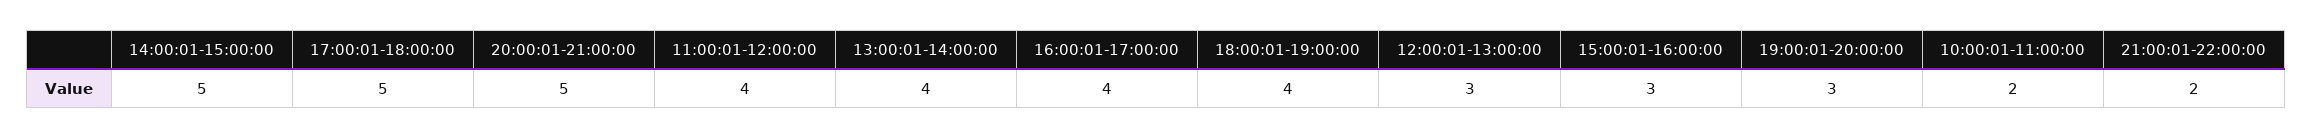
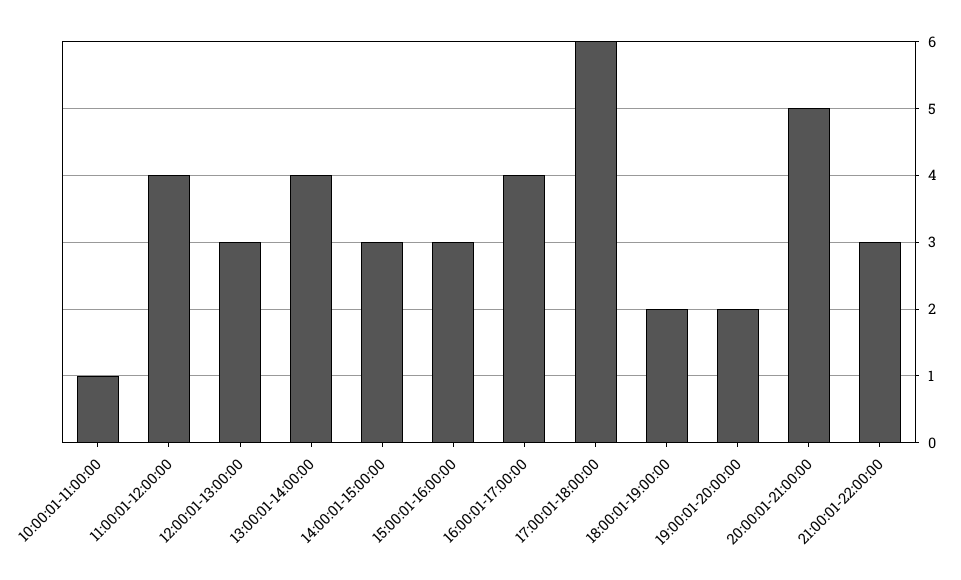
  {
-   "14:00:01-15:00:00": 5,
+   "14:00:01-15:00:00": 3,
-   "17:00:01-18:00:00": 5,
+   "17:00:01-18:00:00": 6,
    "20:00:01-21:00:00": 5,
    "11:00:01-12:00:00": 4,
    "13:00:01-14:00:00": 4,
    "16:00:01-17:00:00": 4,
-   "18:00:01-19:00:00": 4,
+   "18:00:01-19:00:00": 2,
    "12:00:01-13:00:00": 3,
    "15:00:01-16:00:00": 3,
-   "19:00:01-20:00:00": 3,
+   "19:00:01-20:00:00": 2,
-   "10:00:01-11:00:00": 2,
+   "10:00:01-11:00:00": 1,
-   "21:00:01-22:00:00": 2
+   "21:00:01-22:00:00": 3
  }

